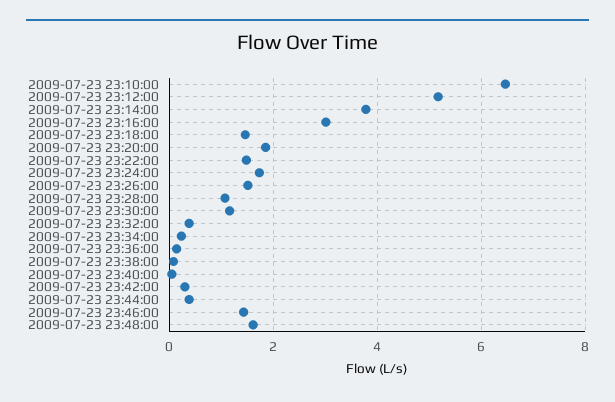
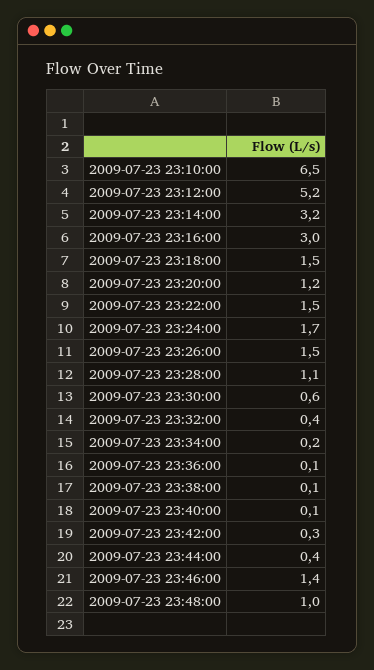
  {
    "2009-07-23 23:10:00": 6.5,
    "2009-07-23 23:12:00": 5.2,
-   "2009-07-23 23:14:00": 3.8,
+   "2009-07-23 23:14:00": 3.2,
    "2009-07-23 23:16:00": 3,
    "2009-07-23 23:18:00": 1.5,
-   "2009-07-23 23:20:00": 1.8,
+   "2009-07-23 23:20:00": 1.2,
    "2009-07-23 23:22:00": 1.5,
    "2009-07-23 23:24:00": 1.7,
    "2009-07-23 23:26:00": 1.5,
    "2009-07-23 23:28:00": 1.1,
-   "2009-07-23 23:30:00": 1.2,
+   "2009-07-23 23:30:00": 0.6,
    "2009-07-23 23:32:00": 0.4,
    "2009-07-23 23:34:00": 0.2,
    "2009-07-23 23:36:00": 0.1,
    "2009-07-23 23:38:00": 0.1,
    "2009-07-23 23:40:00": 0.1,
    "2009-07-23 23:42:00": 0.3,
    "2009-07-23 23:44:00": 0.4,
    "2009-07-23 23:46:00": 1.4,
-   "2009-07-23 23:48:00": 1.6
+   "2009-07-23 23:48:00": 1
  }

